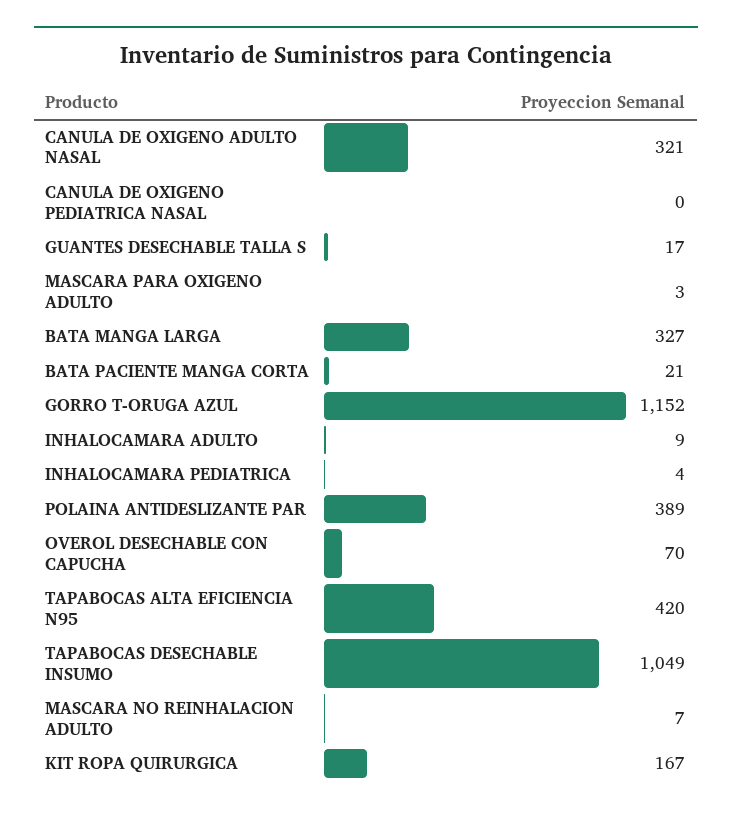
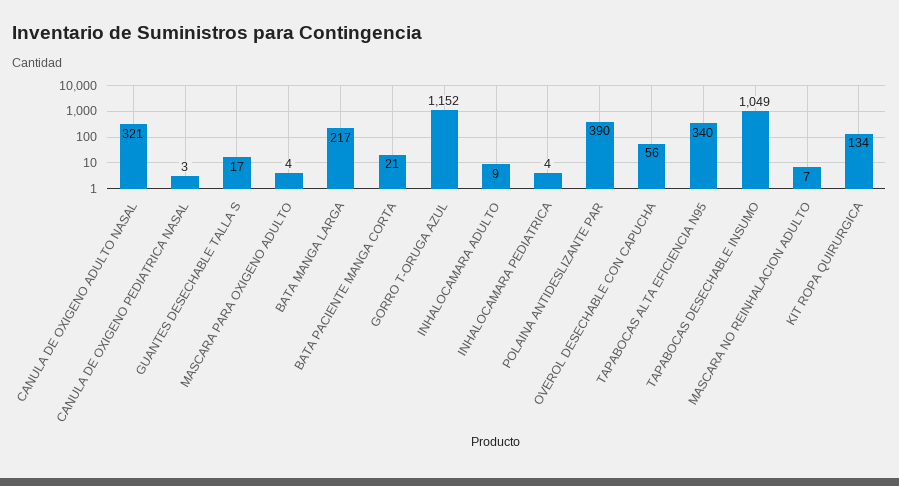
  {
    "CANULA DE OXIGENO ADULTO NASAL": 321,
-   "CANULA DE OXIGENO PEDIATRICA NASAL": 0,
+   "CANULA DE OXIGENO PEDIATRICA NASAL": 3,
    "GUANTES DESECHABLE TALLA S": 17,
-   "MASCARA PARA OXIGENO ADULTO": 3,
+   "MASCARA PARA OXIGENO ADULTO": 4,
-   "BATA MANGA LARGA": 327,
+   "BATA MANGA LARGA": 217,
    "BATA PACIENTE MANGA CORTA": 21,
    "GORRO T-ORUGA AZUL": 1152,
    "INHALOCAMARA ADULTO": 9,
    "INHALOCAMARA PEDIATRICA": 4,
-   "POLAINA ANTIDESLIZANTE PAR": 389,
+   "POLAINA ANTIDESLIZANTE PAR": 390,
-   "OVEROL DESECHABLE CON CAPUCHA": 70,
+   "OVEROL DESECHABLE CON CAPUCHA": 56,
-   "TAPABOCAS ALTA EFICIENCIA N95": 420,
+   "TAPABOCAS ALTA EFICIENCIA N95": 340,
    "TAPABOCAS DESECHABLE INSUMO": 1049,
    "MASCARA NO REINHALACION ADULTO": 7,
-   "KIT ROPA QUIRURGICA": 167
+   "KIT ROPA QUIRURGICA": 134
  }

